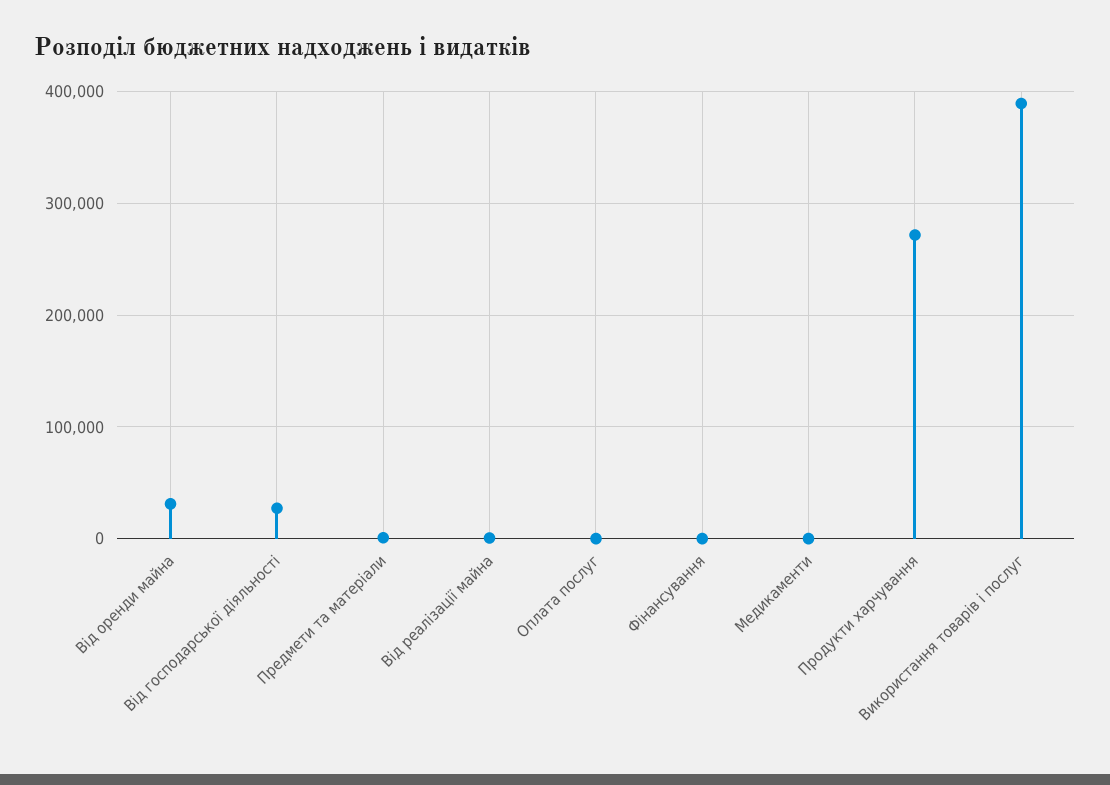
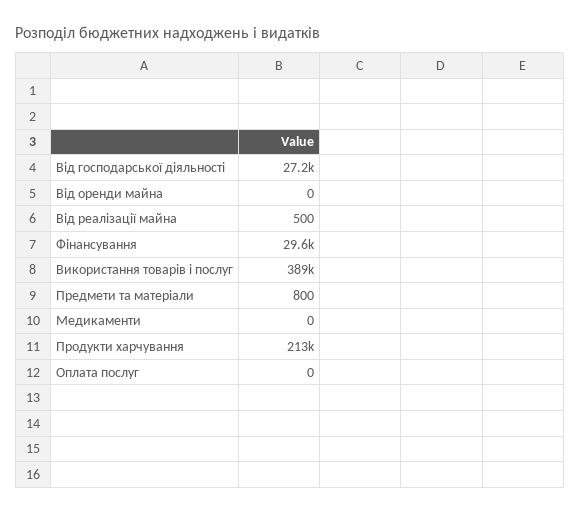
  {
-   "Від оренди майна": 30000,
+   "Від оренди майна": 0,
    "Від господарської діяльності": 27200,
    "Предмети та матеріали": 800,
    "Від реалізації майна": 500,
    "Оплата послуг": 0,
-   "Фінансування": 0,
+   "Фінансування": 29600,
    "Медикаменти": 0,
-   "Продукти харчування": 270000,
+   "Продукти харчування": 213000,
    "Використання товарів і послуг": 389000
  }

